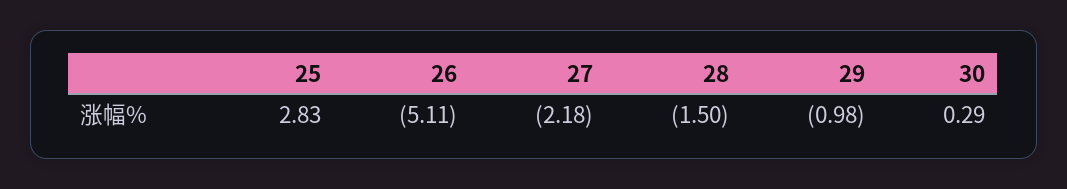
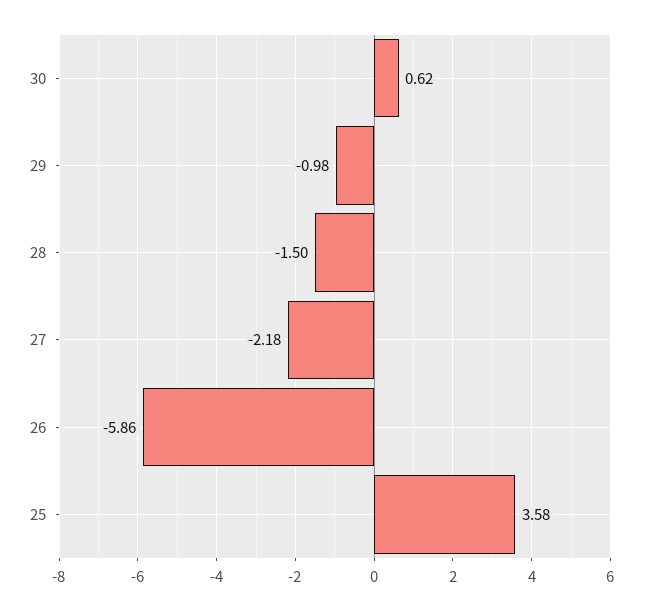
  {
-   "25": 2.83,
+   "25": 3.58,
-   "26": -5.11,
+   "26": -5.86,
    "27": -2.18,
    "28": -1.5,
    "29": -0.98,
-   "30": 0.29
+   "30": 0.62
  }

